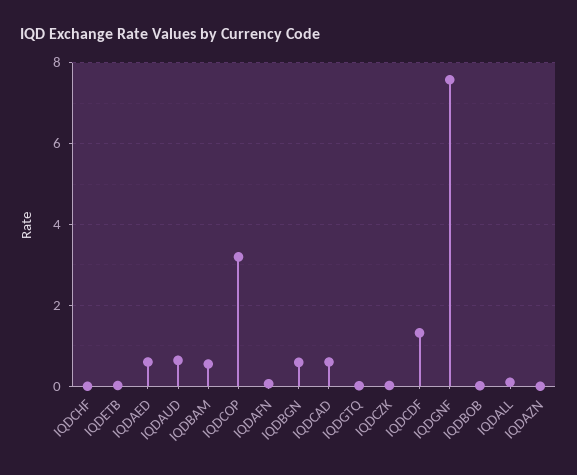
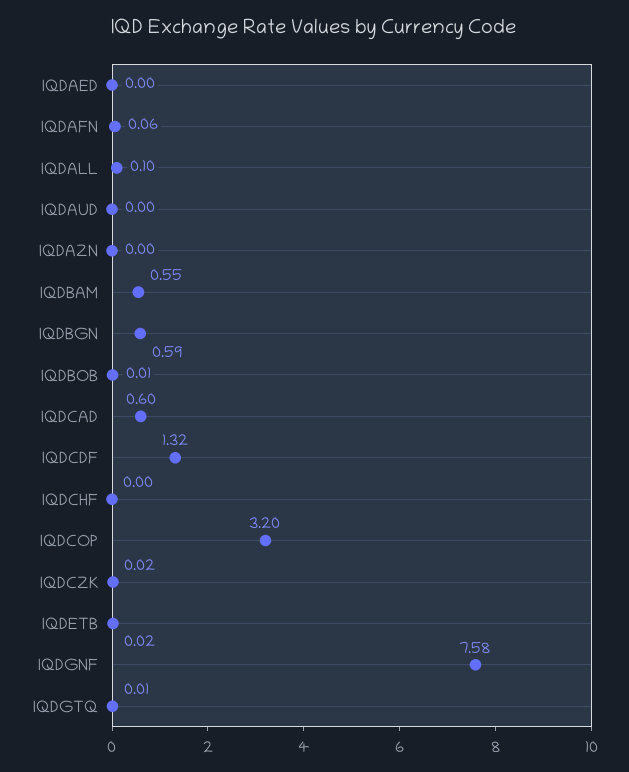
  {
    "IQDCHF": 0,
    "IQDETB": 0.02,
-   "IQDAED": 0.6,
+   "IQDAED": 0,
-   "IQDAUD": 0.6,
+   "IQDAUD": 0,
    "IQDBAM": 0.55,
    "IQDCOP": 3.2,
    "IQDAFN": 0.06,
    "IQDBGN": 0.59,
    "IQDCAD": 0.6,
    "IQDGTQ": 0.01,
    "IQDCZK": 0.02,
    "IQDCDF": 1.32,
    "IQDGNF": 7.58,
    "IQDBOB": 0.01,
    "IQDALL": 0.1,
    "IQDAZN": 0
  }

